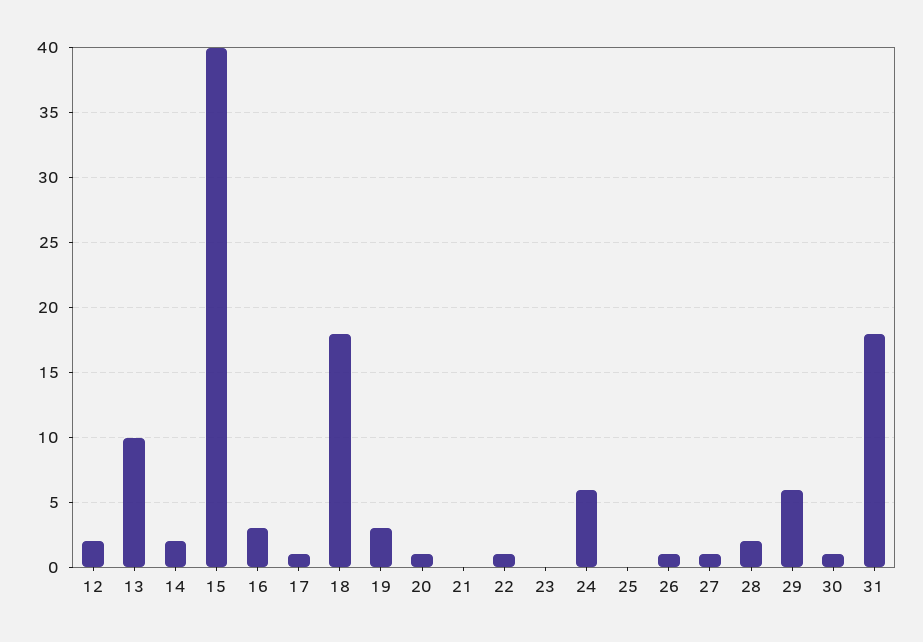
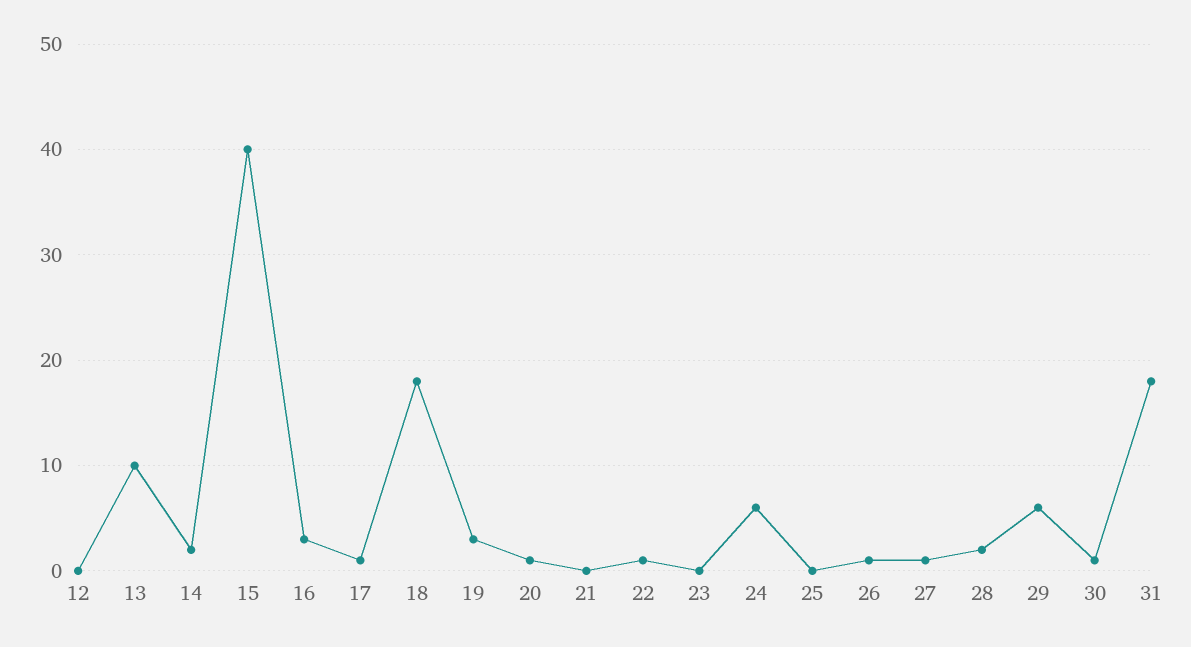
  {
-   "12": 2,
+   "12": 0,
    "13": 10,
    "14": 2,
    "15": 40,
    "16": 3,
    "17": 1,
    "18": 18,
    "19": 3,
    "20": 1,
    "21": 0,
    "22": 1,
    "23": 0,
    "24": 6,
    "25": 0,
    "26": 1,
    "27": 1,
    "28": 2,
    "29": 6,
    "30": 1,
    "31": 18
  }

